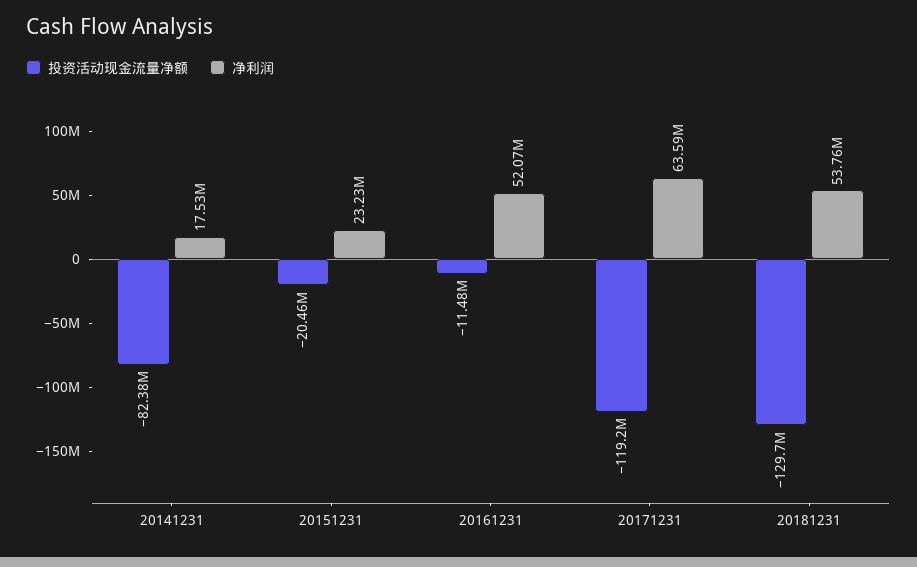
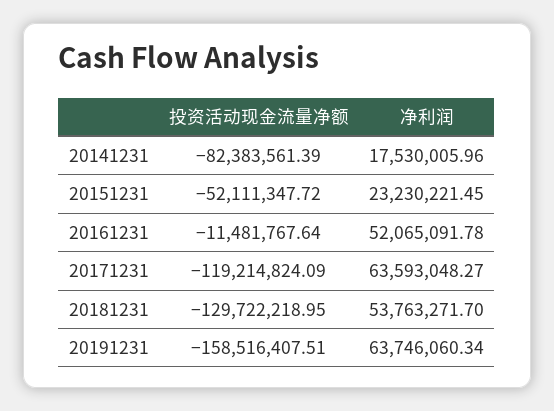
  {
    "投资活动现金流量净额": {
      "20141231": -82383561.39,
-     "20151231": -20460000,
+     "20151231": -52111347.72,
      "20161231": -11481767.64,
      "20171231": -119214824.09,
-     "20181231": -129722218.95
+     "20181231": -129722218.95,
+     "20191231": -158516407.51
    },
    "净利润": {
      "20141231": 17530005.96,
      "20151231": 23230221.45,
      "20161231": 52065091.78,
      "20171231": 63593048.27,
-     "20181231": 53763271.7
+     "20181231": 53763271.7,
+     "20191231": 63746060.34
    }
  }

